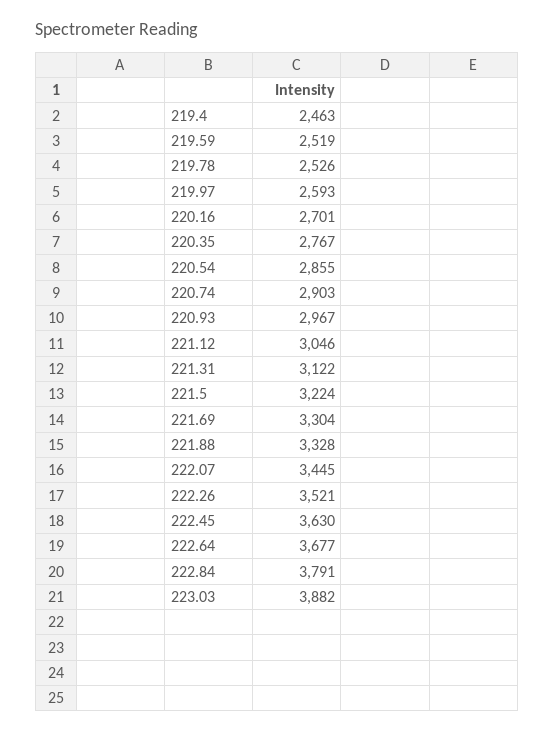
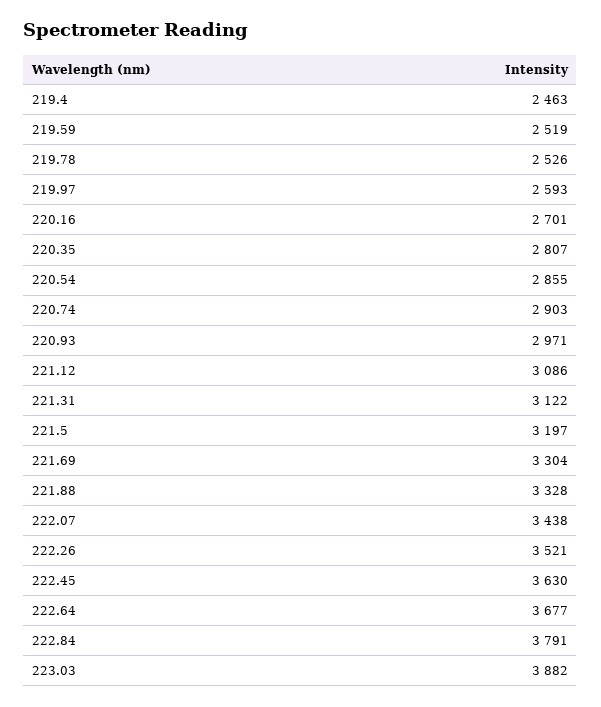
  {
    "219.4": 2463,
    "219.59": 2519,
    "219.78": 2526,
    "219.97": 2593,
    "220.16": 2701,
-   "220.35": 2767,
+   "220.35": 2807,
    "220.54": 2855,
    "220.74": 2903,
-   "220.93": 2967,
+   "220.93": 2971,
-   "221.12": 3046,
+   "221.12": 3086,
    "221.31": 3122,
-   "221.5": 3224,
+   "221.5": 3197,
    "221.69": 3304,
    "221.88": 3328,
-   "222.07": 3445,
+   "222.07": 3438,
    "222.26": 3521,
    "222.45": 3630,
    "222.64": 3677,
    "222.84": 3791,
    "223.03": 3882
  }

